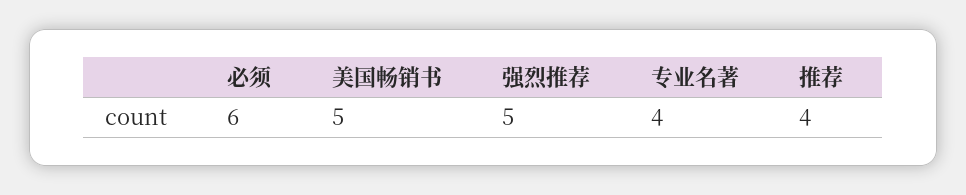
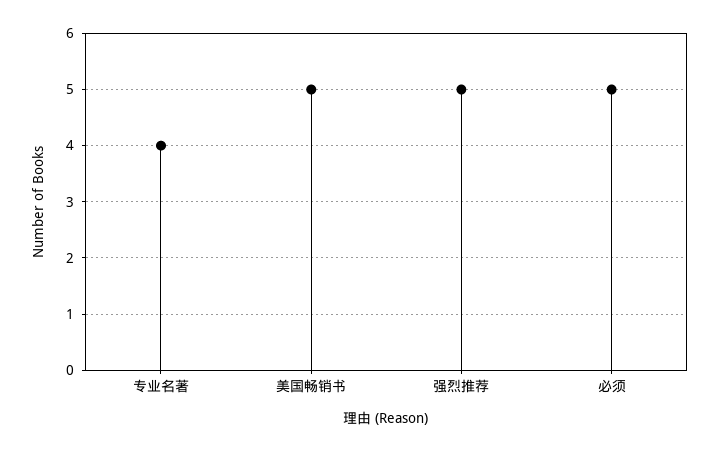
  {
-   "必须": 6,
+   "必须": 5,
    "美国畅销书": 5,
    "强烈推荐": 5,
-   "专业名著": 4,
+   "专业名著": 4
-   "推荐": 4
  }

